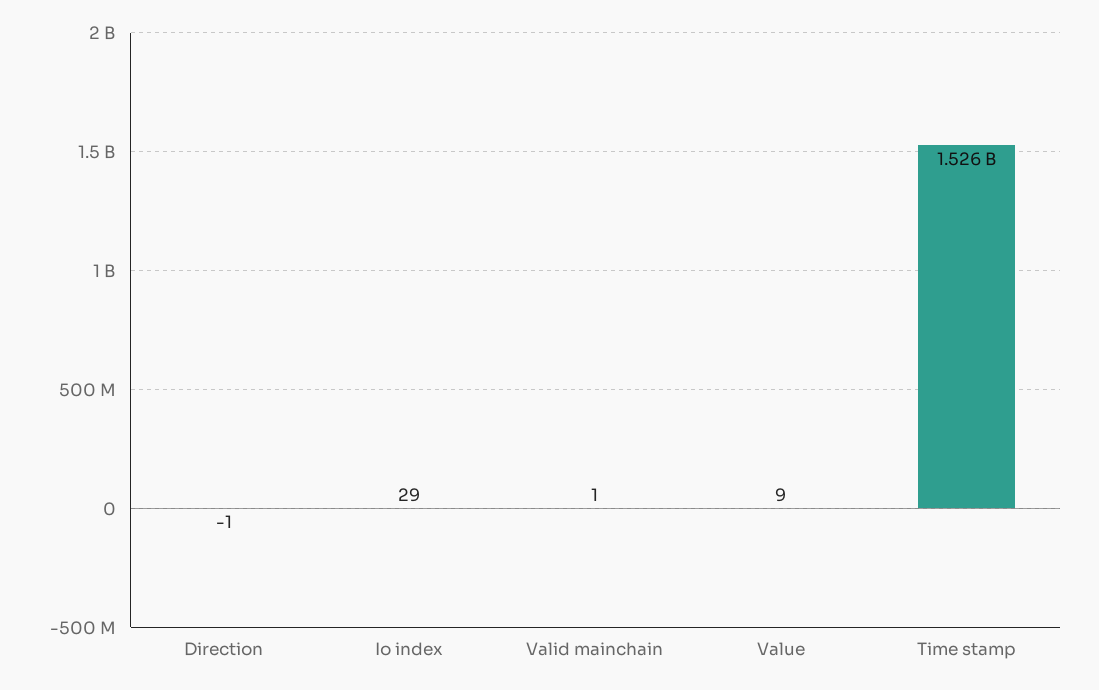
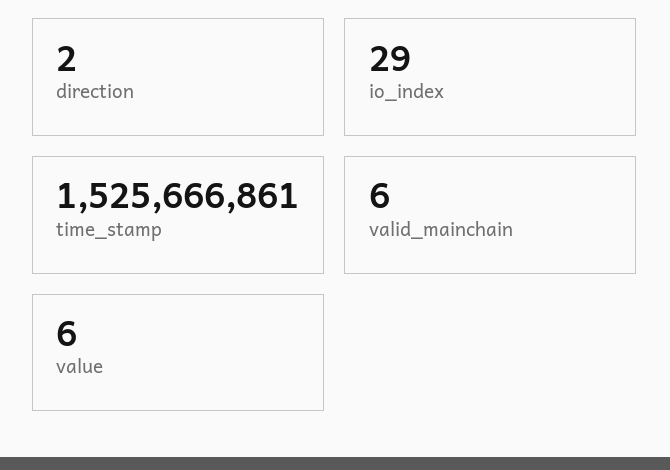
  {
-   "Direction": -1,
+   "Direction": 2,
    "Io index": 29,
-   "Valid mainchain": 1,
+   "Valid mainchain": 6,
-   "Value": 9,
+   "Value": 6,
    "Time stamp": 1525666861
  }

